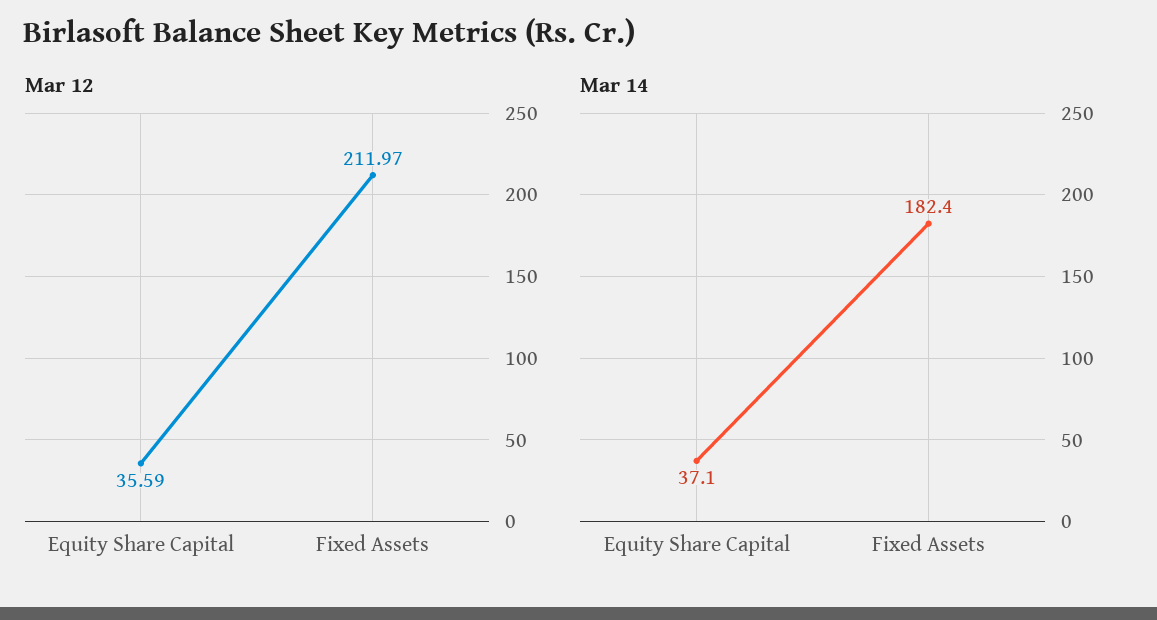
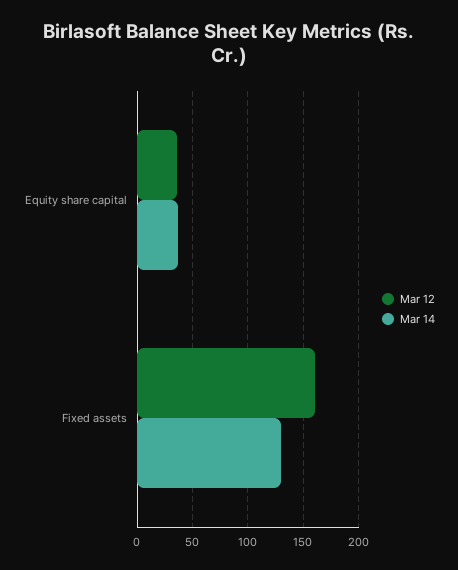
  {
    "Mar 12": {
      "Equity Share Capital": 35.59,
-     "Fixed Assets": 211.97
+     "Fixed Assets": 160
    },
    "Mar 14": {
      "Equity Share Capital": 37.1,
-     "Fixed Assets": 182.4
+     "Fixed Assets": 130
    }
  }

